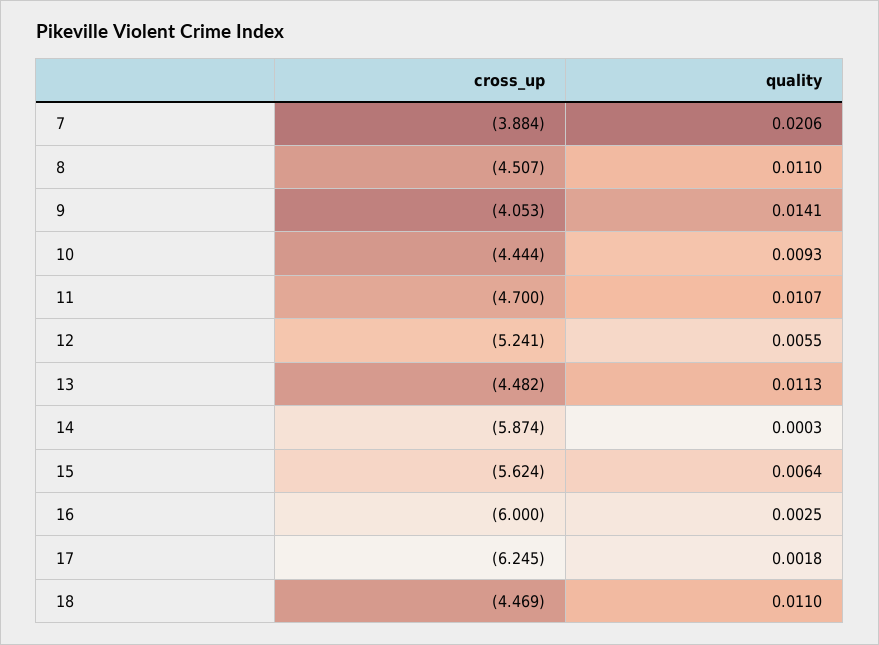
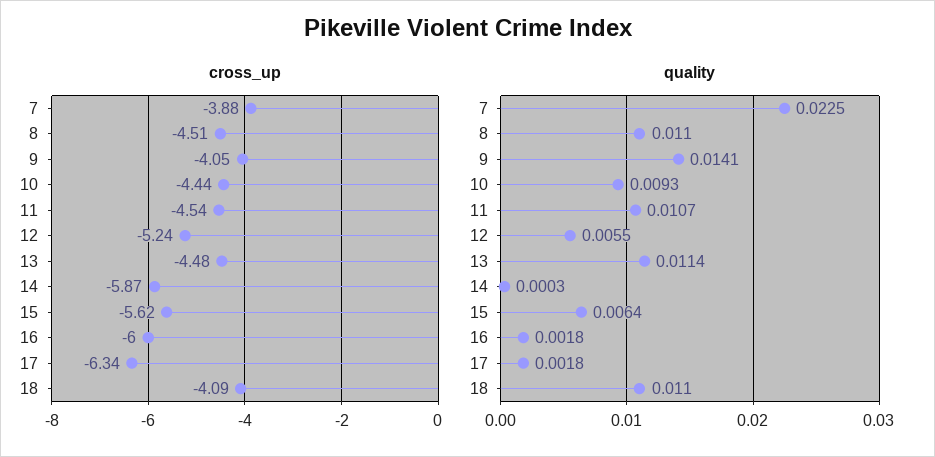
  {
    "cross_up": {
      "7": -3.884,
      "8": -4.507,
      "9": -4.053,
      "10": -4.444,
-     "11": -4.7,
+     "11": -4.54,
      "12": -5.241,
      "13": -4.482,
      "14": -5.874,
      "15": -5.624,
      "16": -6,
-     "17": -6.245,
+     "17": -6.34,
-     "18": -4.469
+     "18": -4.09
    },
    "quality": {
-     "7": 0.0206,
+     "7": 0.0225,
      "8": 0.011,
      "9": 0.0141,
      "10": 0.0093,
      "11": 0.0107,
      "12": 0.0055,
-     "13": 0.0113,
+     "13": 0.0114,
      "14": 0.0003,
      "15": 0.0064,
-     "16": 0.0025,
+     "16": 0.0018,
      "17": 0.0018,
      "18": 0.011
    }
  }

